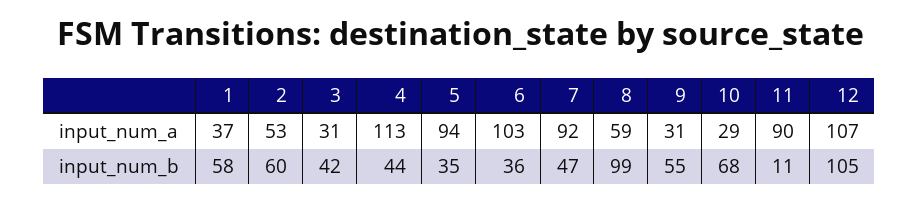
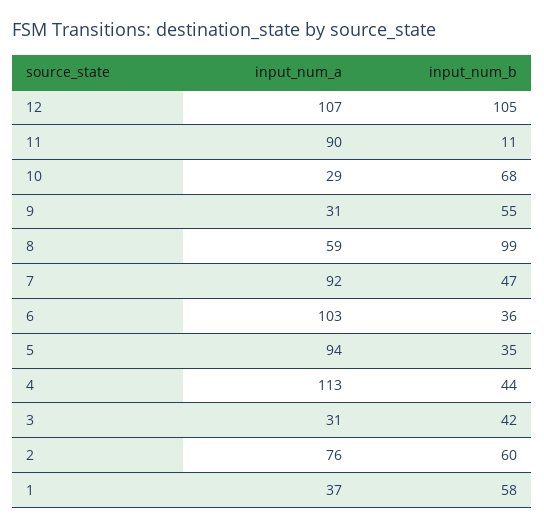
  {
    "1": {
      "input_num_a": 37,
      "input_num_b": 58
    },
    "2": {
-     "input_num_a": 53,
+     "input_num_a": 76,
      "input_num_b": 60
    },
    "3": {
      "input_num_a": 31,
      "input_num_b": 42
    },
    "4": {
      "input_num_a": 113,
      "input_num_b": 44
    },
    "5": {
      "input_num_a": 94,
      "input_num_b": 35
    },
    "6": {
      "input_num_a": 103,
      "input_num_b": 36
    },
    "7": {
      "input_num_a": 92,
      "input_num_b": 47
    },
    "8": {
      "input_num_a": 59,
      "input_num_b": 99
    },
    "9": {
      "input_num_a": 31,
      "input_num_b": 55
    },
    "10": {
      "input_num_a": 29,
      "input_num_b": 68
    },
    "11": {
      "input_num_a": 90,
      "input_num_b": 11
    },
    "12": {
      "input_num_a": 107,
      "input_num_b": 105
    }
  }

